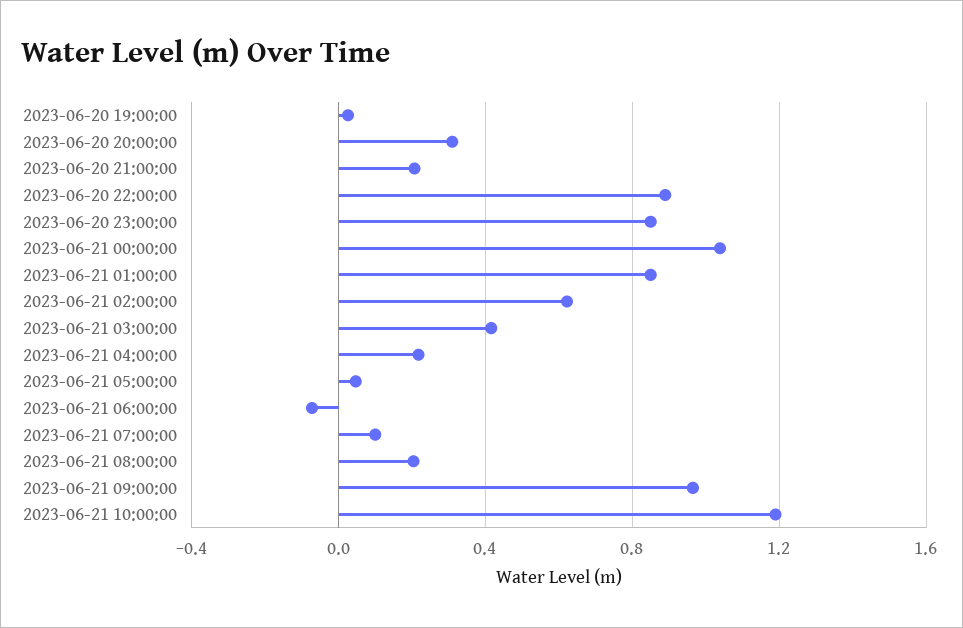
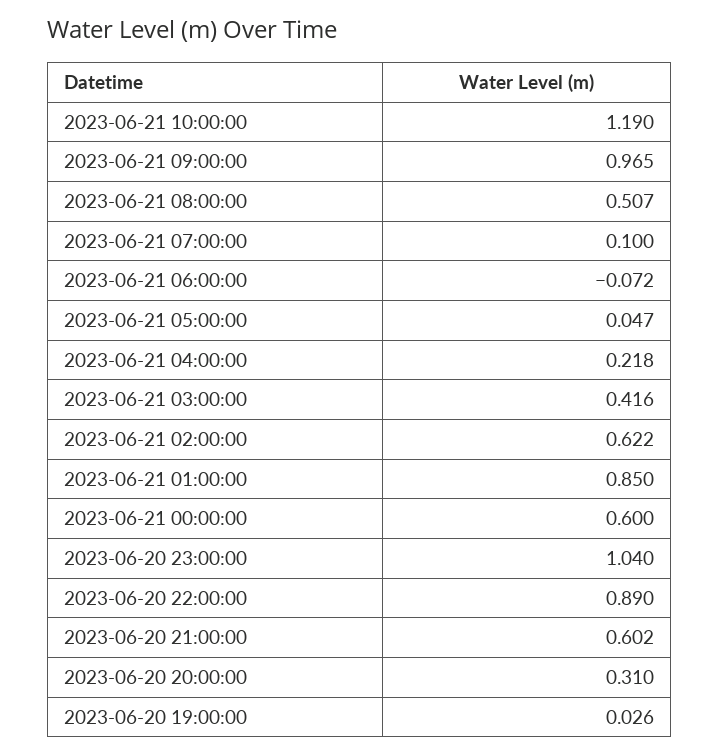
  {
    "2023-06-20 19:00:00": 0.026,
    "2023-06-20 20:00:00": 0.31,
-   "2023-06-20 21:00:00": 0.2,
+   "2023-06-20 21:00:00": 0.602,
    "2023-06-20 22:00:00": 0.89,
-   "2023-06-20 23:00:00": 0.85,
+   "2023-06-20 23:00:00": 1.04,
-   "2023-06-21 00:00:00": 1.05,
+   "2023-06-21 00:00:00": 0.6,
    "2023-06-21 01:00:00": 0.85,
    "2023-06-21 02:00:00": 0.622,
    "2023-06-21 03:00:00": 0.416,
    "2023-06-21 04:00:00": 0.218,
    "2023-06-21 05:00:00": 0.047,
    "2023-06-21 06:00:00": -0.072,
    "2023-06-21 07:00:00": 0.1,
-   "2023-06-21 08:00:00": 0.2,
+   "2023-06-21 08:00:00": 0.507,
    "2023-06-21 09:00:00": 0.965,
    "2023-06-21 10:00:00": 1.19
  }

